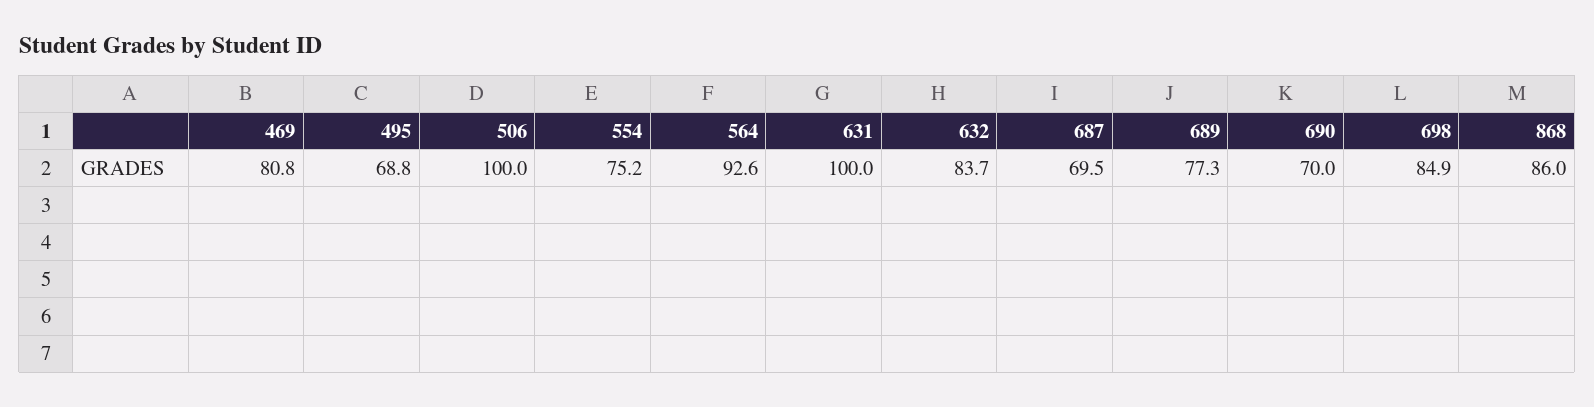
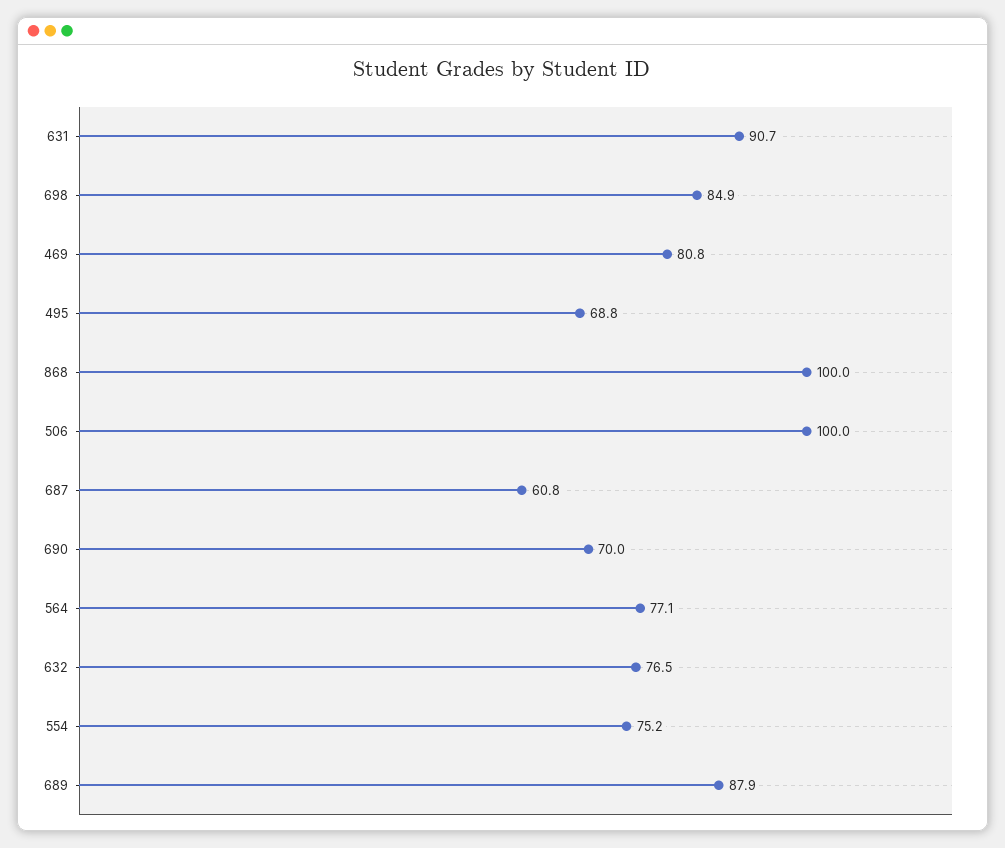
  {
    "469": 80.8,
    "495": 68.8,
    "506": 100,
    "554": 75.2,
-   "564": 92.6,
+   "564": 77.1,
-   "631": 100,
+   "631": 90.7,
-   "632": 83.7,
+   "632": 76.5,
-   "687": 69.5,
+   "687": 60.8,
-   "689": 77.3,
+   "689": 87.9,
    "690": 70,
    "698": 84.9,
-   "868": 86
+   "868": 100
  }

